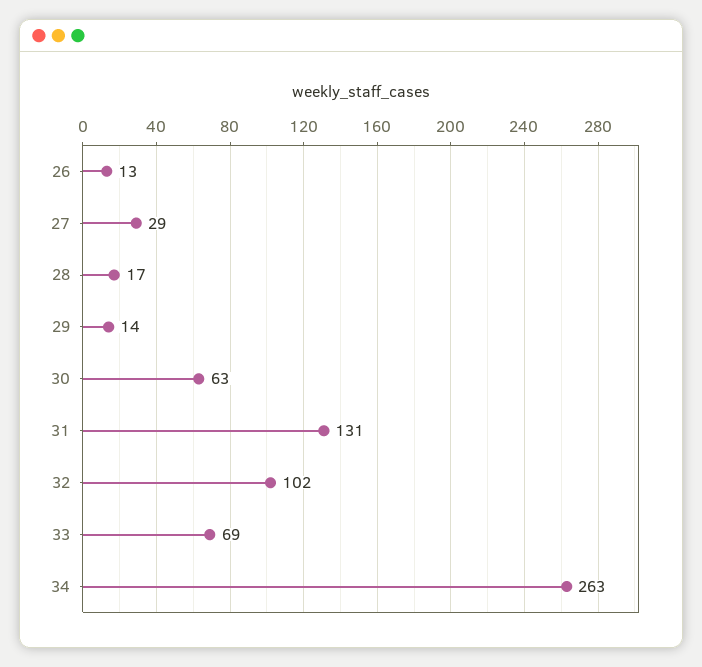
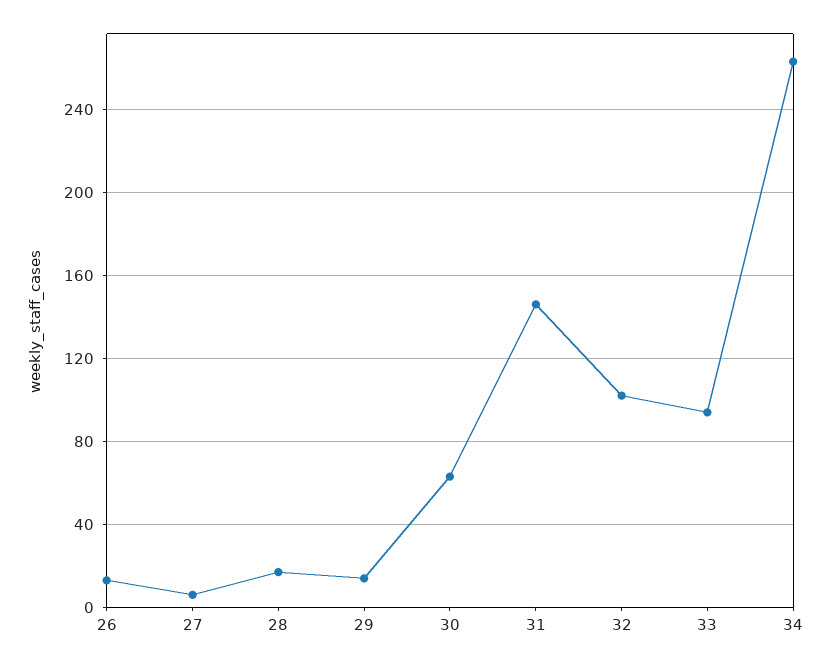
  {
    "26": 13,
-   "27": 29,
+   "27": 5,
    "28": 17,
    "29": 14,
    "30": 63,
-   "31": 131,
+   "31": 145,
    "32": 102,
-   "33": 69,
+   "33": 95,
    "34": 263
  }

